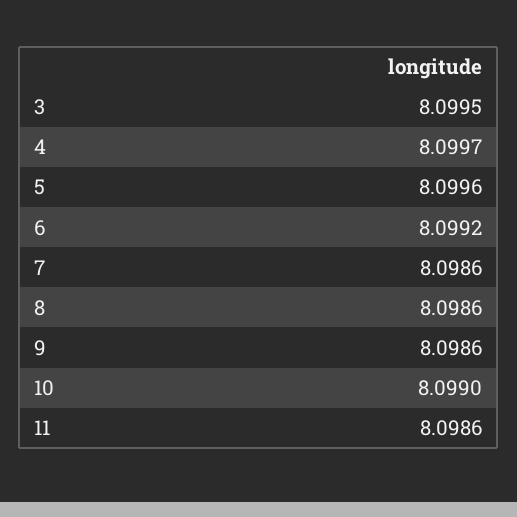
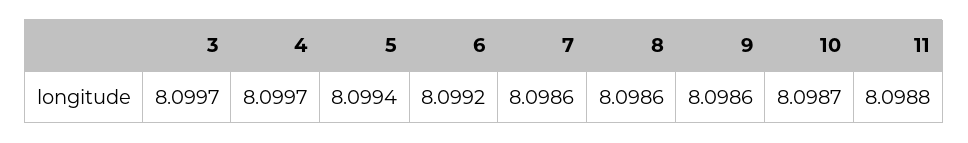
  {
-   "3": 8.0995,
+   "3": 8.0997,
    "4": 8.0997,
-   "5": 8.0996,
+   "5": 8.0994,
    "6": 8.0992,
    "7": 8.0986,
    "8": 8.0986,
    "9": 8.0986,
-   "10": 8.099,
+   "10": 8.0987,
-   "11": 8.0986
+   "11": 8.0988
  }

